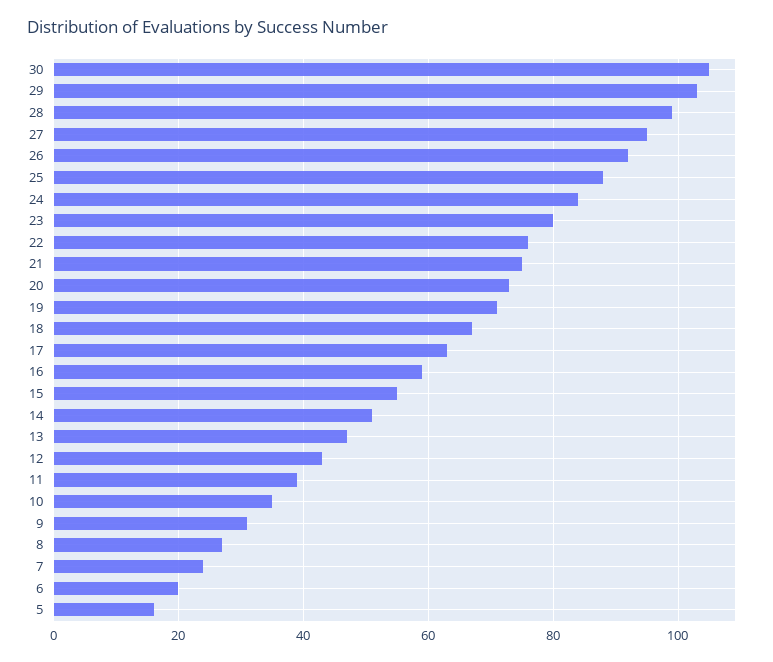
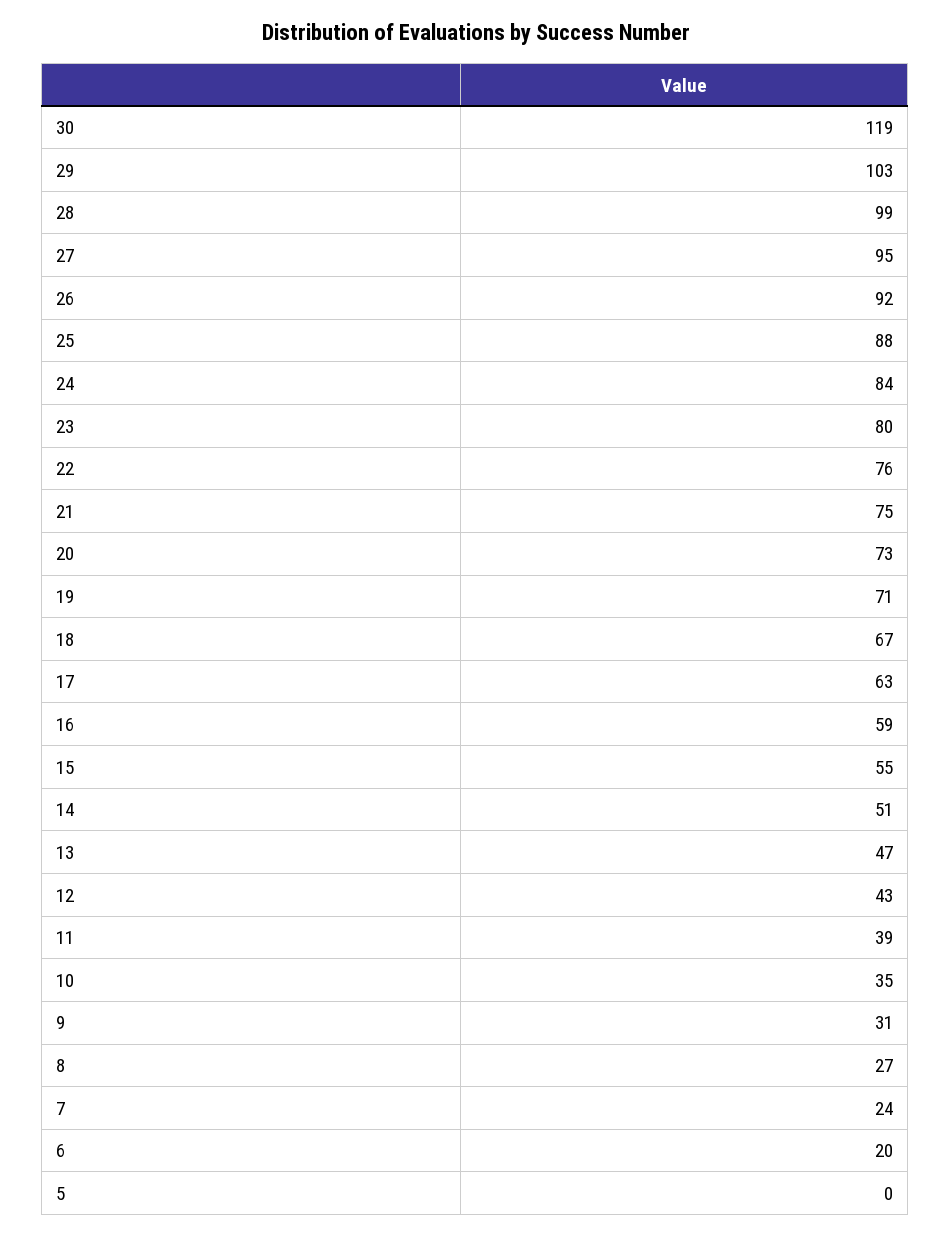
  {
-   "30": 105,
+   "30": 119,
    "29": 103,
    "28": 99,
    "27": 95,
    "26": 92,
    "25": 88,
    "24": 84,
    "23": 80,
    "22": 76,
    "21": 75,
    "20": 73,
    "19": 71,
    "18": 67,
    "17": 63,
    "16": 59,
    "15": 55,
    "14": 51,
    "13": 47,
    "12": 43,
    "11": 39,
    "10": 35,
    "9": 31,
    "8": 27,
    "7": 24,
    "6": 20,
-   "5": 15
+   "5": 0
  }

